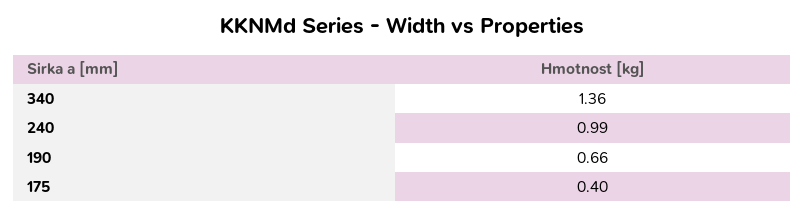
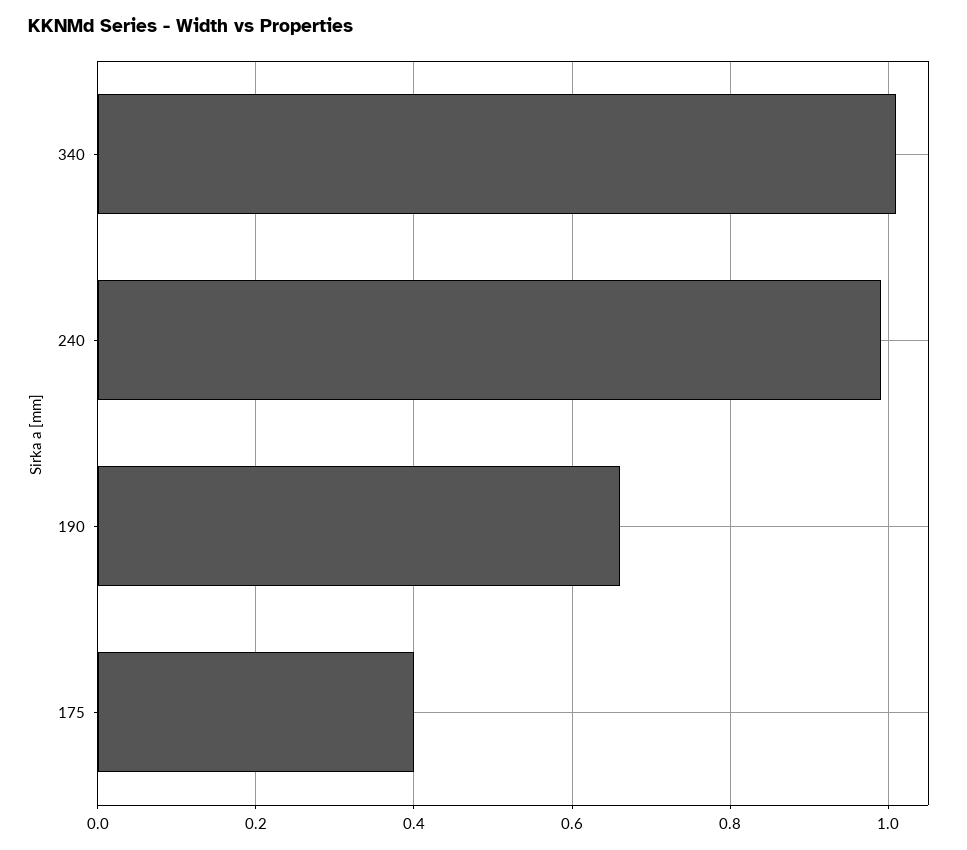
  {
-   "340": 1.36,
+   "340": 1,
    "240": 0.99,
    "190": 0.66,
    "175": 0.4
  }

